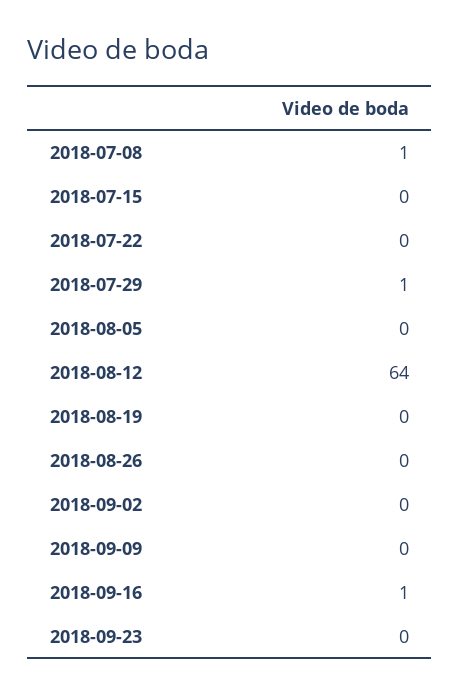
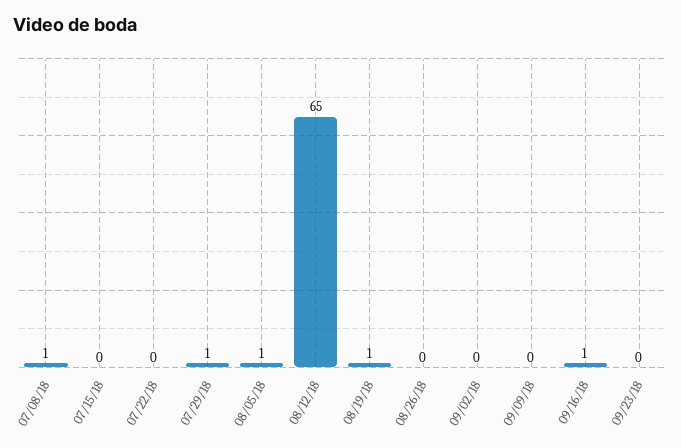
  {
    "2018-07-08": 1,
    "2018-07-15": 0,
    "2018-07-22": 0,
    "2018-07-29": 1,
-   "2018-08-05": 0,
+   "2018-08-05": 1,
-   "2018-08-12": 64,
+   "2018-08-12": 65,
-   "2018-08-19": 0,
+   "2018-08-19": 1,
    "2018-08-26": 0,
    "2018-09-02": 0,
    "2018-09-09": 0,
    "2018-09-16": 1,
    "2018-09-23": 0
  }

